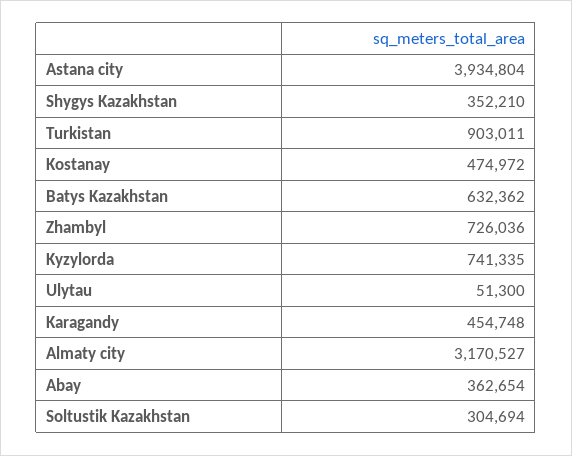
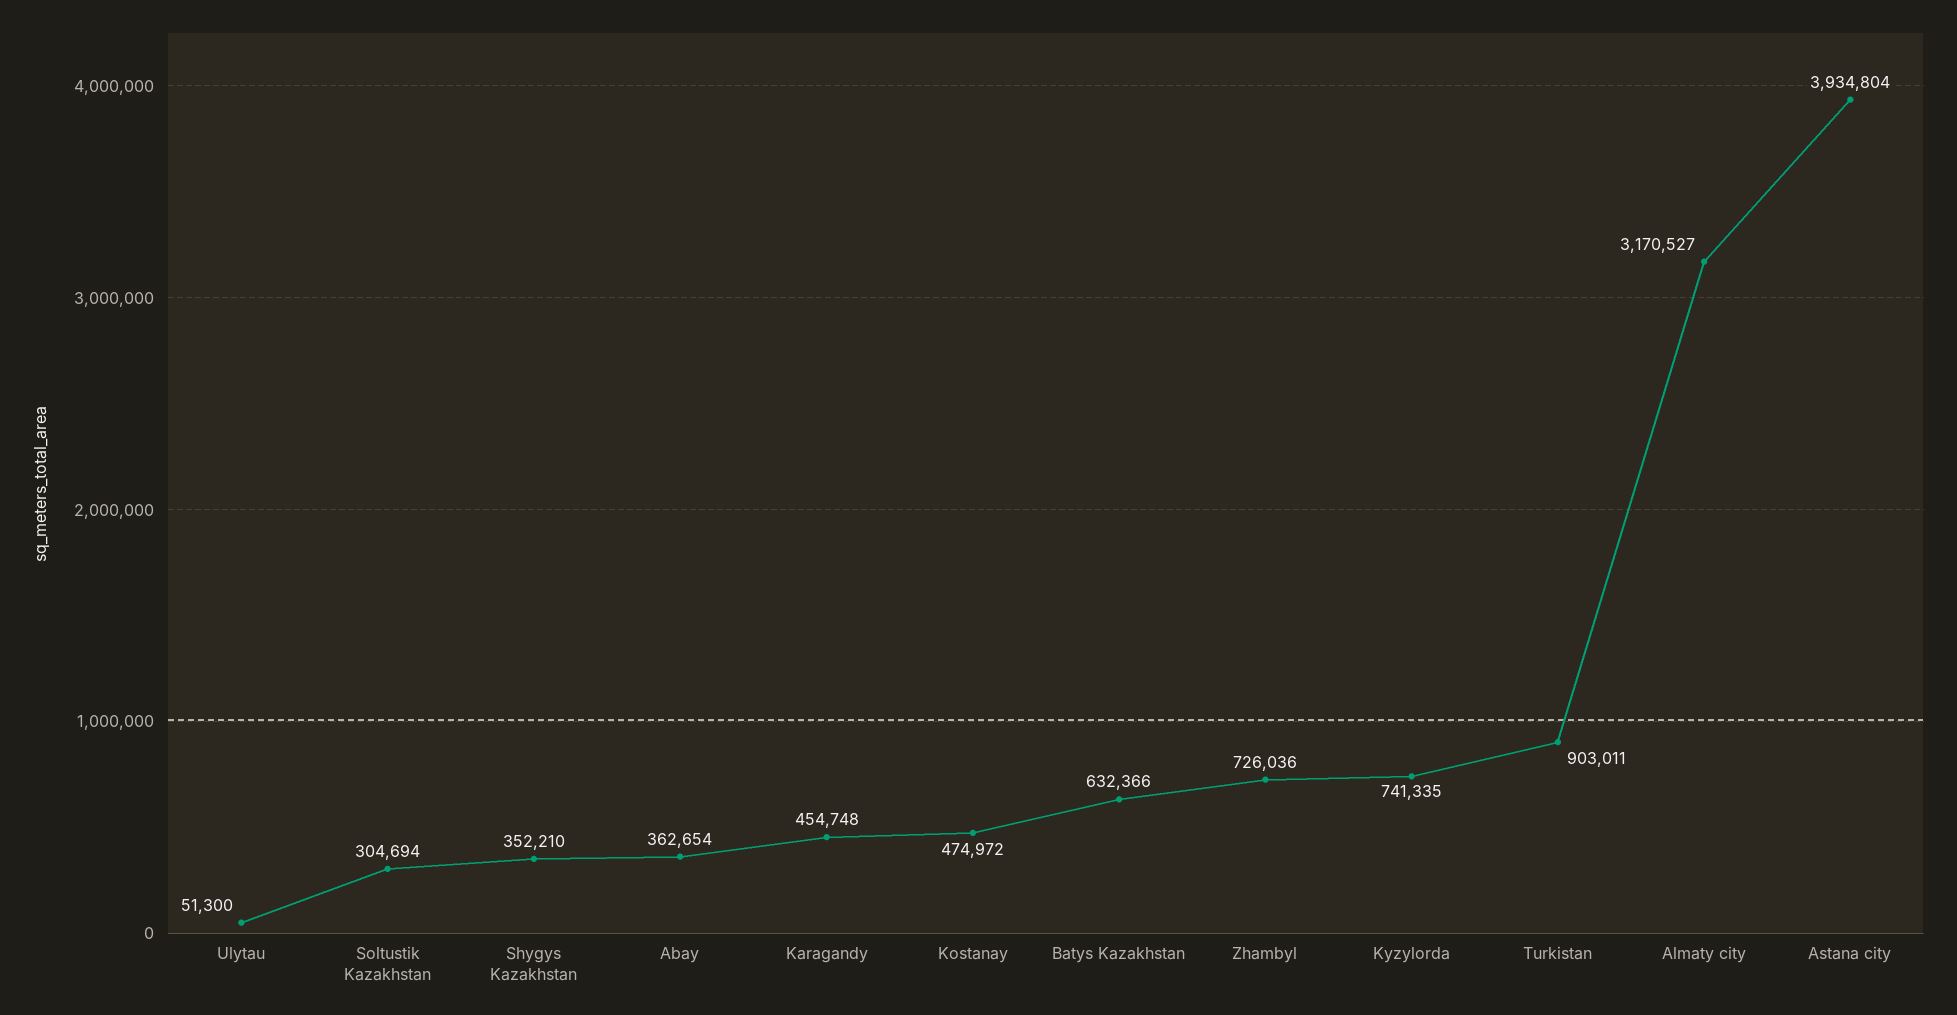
  {
    "Astana city": 3934804,
    "Shygys Kazakhstan": 352210,
    "Turkistan": 903011,
    "Kostanay": 474972,
-   "Batys Kazakhstan": 632362,
+   "Batys Kazakhstan": 632366,
    "Zhambyl": 726036,
    "Kyzylorda": 741335,
    "Ulytau": 51300,
    "Karagandy": 454748,
    "Almaty city": 3170527,
    "Abay": 362654,
    "Soltustik Kazakhstan": 304694
  }

